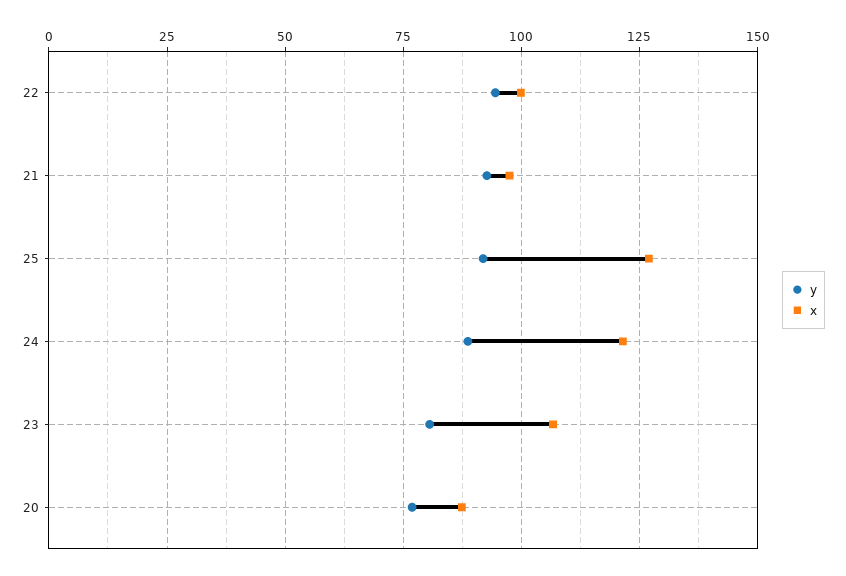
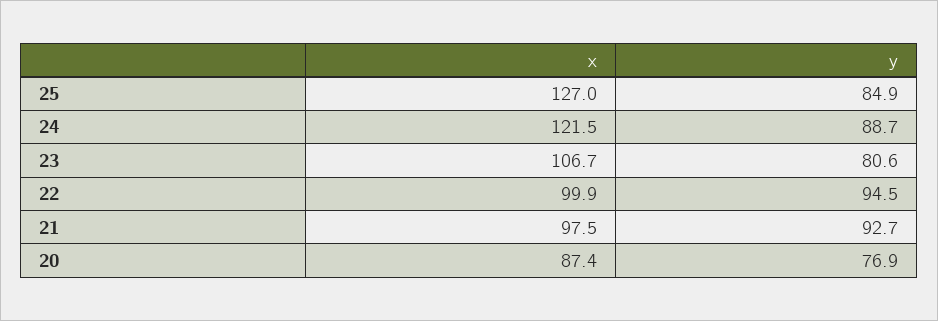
  {
    "y": {
      "22": 94.5,
      "21": 92.7,
-     "25": 92.5,
+     "25": 84.9,
      "24": 88.7,
      "23": 80.6,
      "20": 76.9
    },
    "x": {
      "22": 99.9,
      "21": 97.5,
      "25": 127,
      "24": 121.5,
      "23": 106.7,
      "20": 87.4
    }
  }

